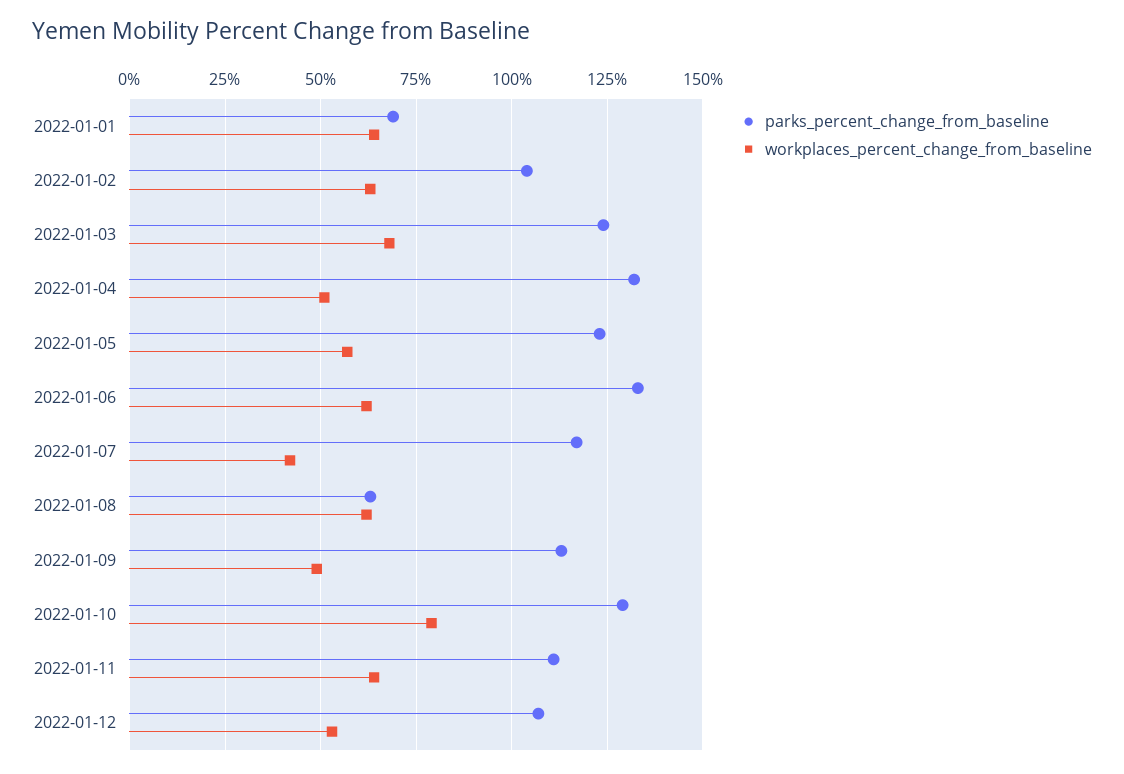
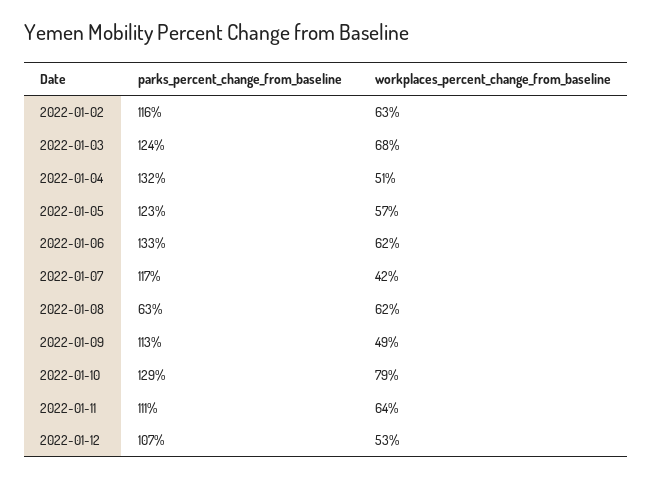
  {
    "parks_percent_change_from_baseline": {
-     "2022-01-01": 70,
-     "2022-01-02": 105,
+     "2022-01-02": 116,
      "2022-01-03": 124,
      "2022-01-04": 132,
      "2022-01-05": 123,
      "2022-01-06": 133,
      "2022-01-07": 117,
      "2022-01-08": 63,
      "2022-01-09": 113,
      "2022-01-10": 129,
      "2022-01-11": 111,
      "2022-01-12": 107
    },
    "workplaces_percent_change_from_baseline": {
-     "2022-01-01": 65,
      "2022-01-02": 63,
      "2022-01-03": 68,
      "2022-01-04": 51,
      "2022-01-05": 57,
      "2022-01-06": 62,
      "2022-01-07": 42,
      "2022-01-08": 62,
      "2022-01-09": 49,
      "2022-01-10": 79,
      "2022-01-11": 64,
      "2022-01-12": 53
    }
  }

